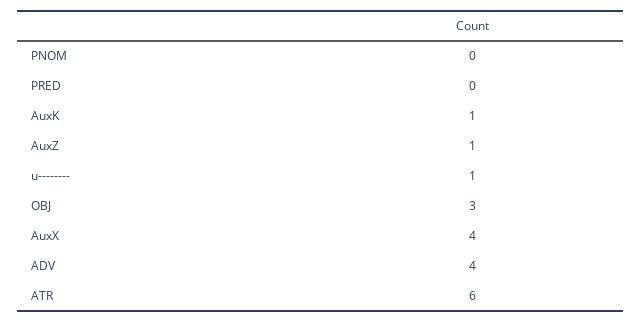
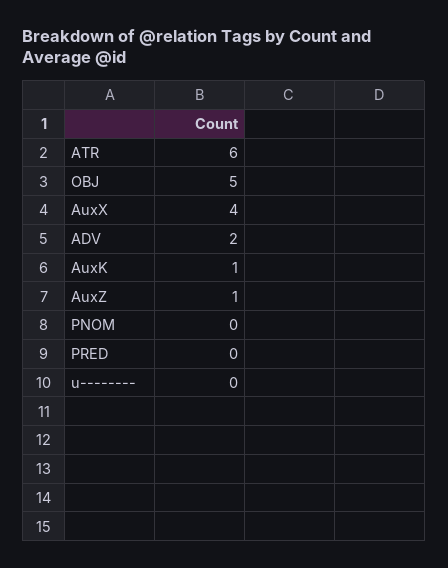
  {
    "PNOM": 0,
    "PRED": 0,
    "AuxK": 1,
    "AuxZ": 1,
-   "u--------": 1,
+   "u--------": 0,
-   "OBJ": 3,
+   "OBJ": 5,
    "AuxX": 4,
-   "ADV": 4,
+   "ADV": 2,
    "ATR": 6
  }

